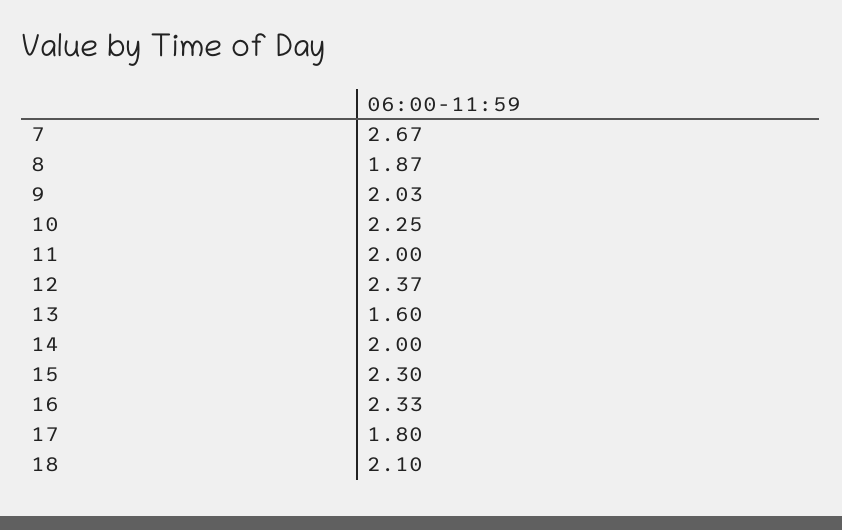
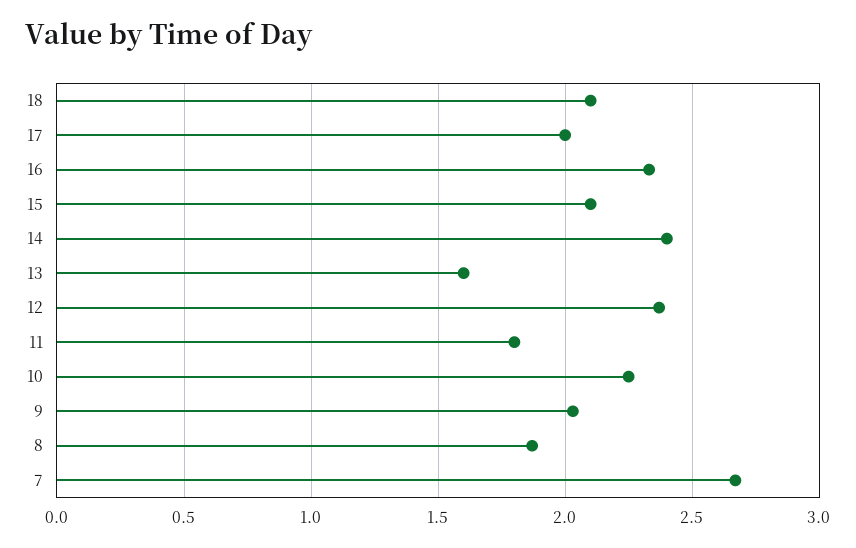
  {
    "7": 2.67,
    "8": 1.87,
    "9": 2.03,
    "10": 2.25,
-   "11": 2,
+   "11": 1.8,
    "12": 2.37,
    "13": 1.6,
-   "14": 2,
+   "14": 2.4,
-   "15": 2.3,
+   "15": 2.1,
    "16": 2.33,
-   "17": 1.8,
+   "17": 2,
    "18": 2.1
  }

